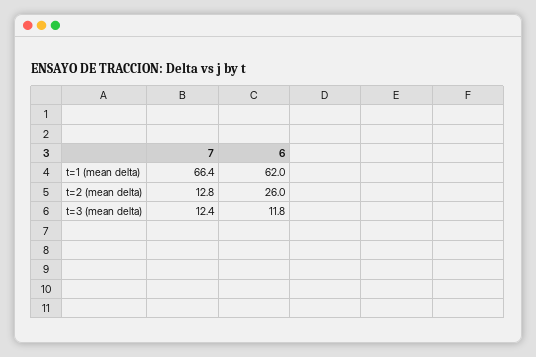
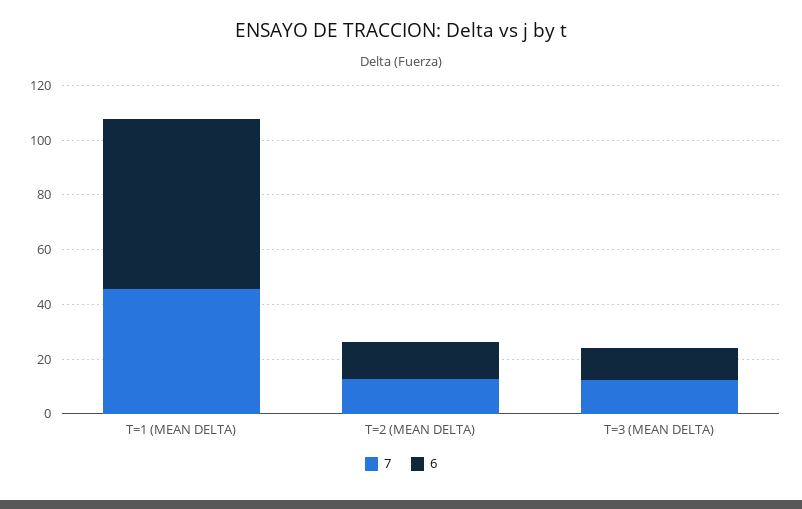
  {
    "7": {
-     "t=1 (mean delta)": 66.4,
+     "t=1 (mean delta)": 45,
      "t=2 (mean delta)": 12.8,
      "t=3 (mean delta)": 12.4
    },
    "6": {
      "t=1 (mean delta)": 62,
-     "t=2 (mean delta)": 26,
+     "t=2 (mean delta)": 15,
      "t=3 (mean delta)": 11.8
    }
  }

